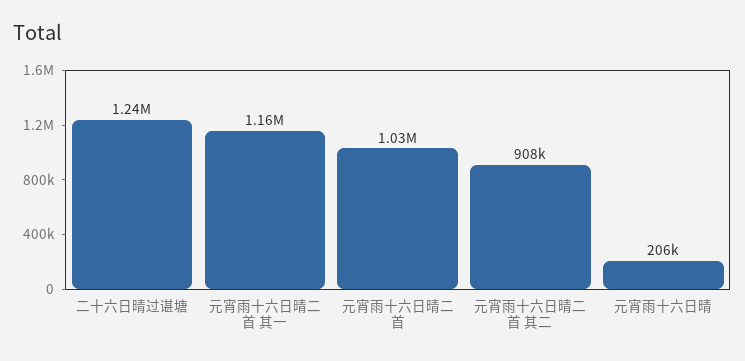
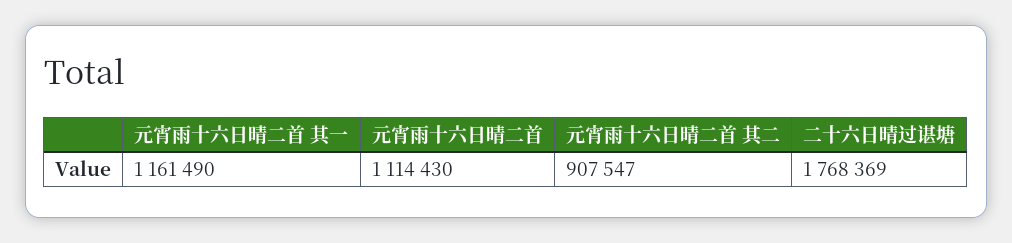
  {
-   "二十六日晴过谌塘": 1240000,
+   "二十六日晴过谌塘": 1768369,
    "元宵雨十六日晴二首 其一": 1161490,
-   "元宵雨十六日晴二首": 1030000,
+   "元宵雨十六日晴二首": 1114430,
-   "元宵雨十六日晴二首 其二": 907547,
+   "元宵雨十六日晴二首 其二": 907547
-   "元宵雨十六日晴": 206000
  }

